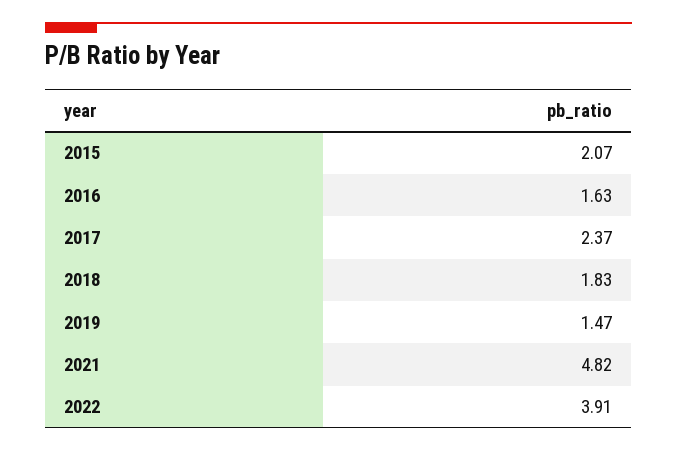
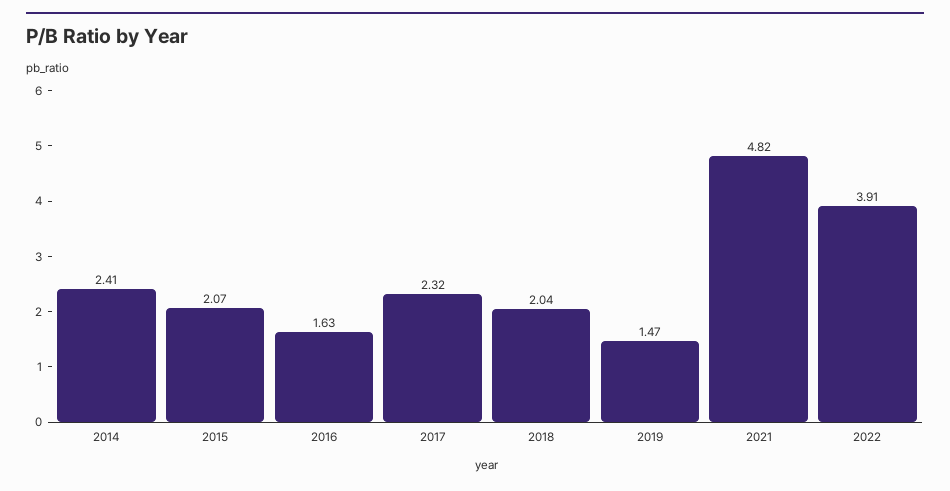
  {
    "2015": 2.07,
    "2016": 1.63,
-   "2017": 2.37,
+   "2017": 2.32,
-   "2018": 1.83,
+   "2018": 2.04,
    "2019": 1.47,
    "2021": 4.82,
-   "2022": 3.91
+   "2022": 3.91,
+   "2014": 2.41
  }

